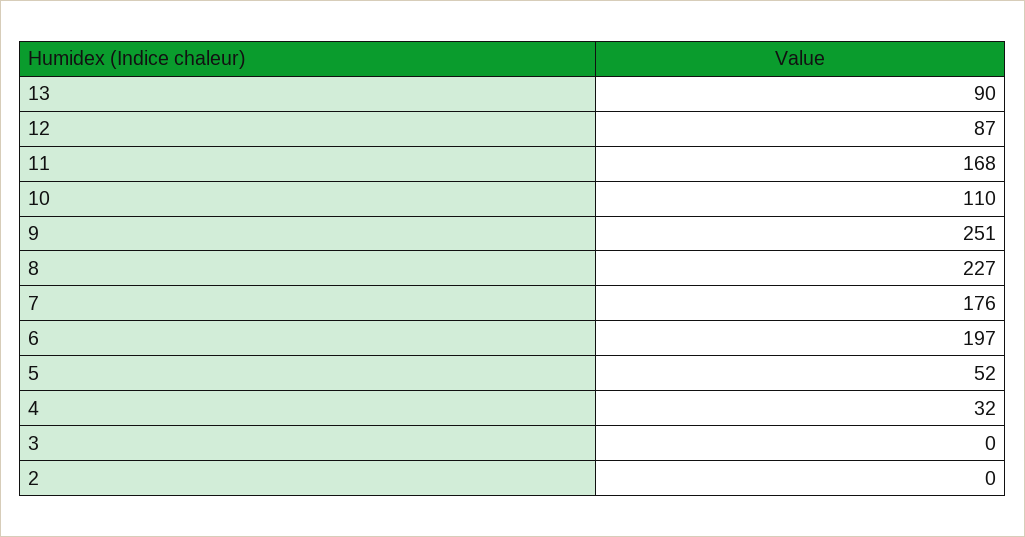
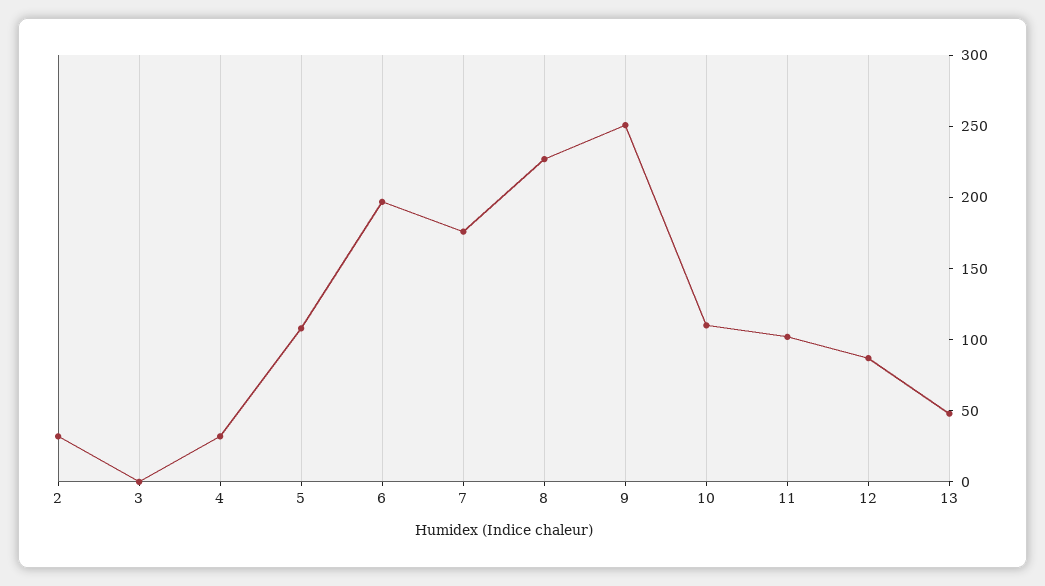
  {
-   "13": 90,
+   "13": 50,
    "12": 87,
-   "11": 168,
+   "11": 100,
    "10": 110,
    "9": 251,
    "8": 227,
    "7": 176,
    "6": 197,
-   "5": 52,
+   "5": 110,
    "4": 32,
    "3": 0,
-   "2": 0
+   "2": 30
  }

